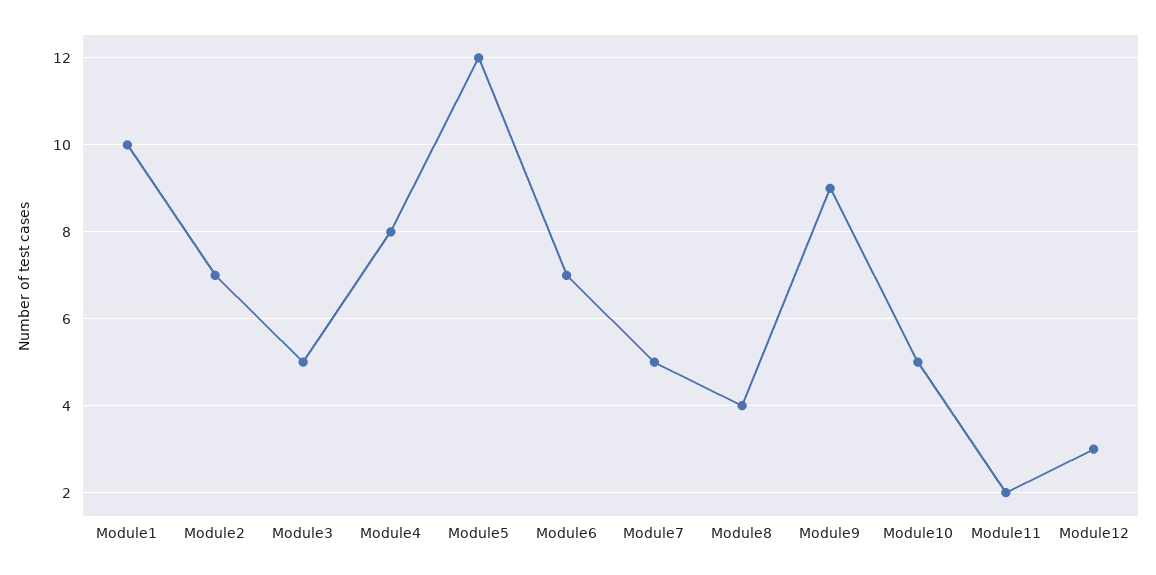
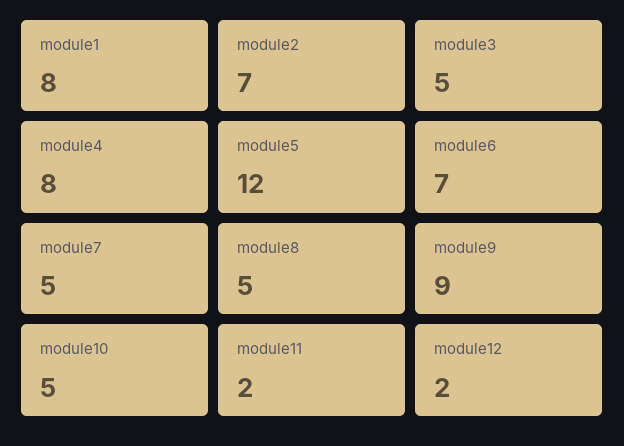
  {
-   "Module1": 10,
+   "Module1": 8,
    "Module2": 7,
    "Module3": 5,
    "Module4": 8,
    "Module5": 12,
    "Module6": 7,
    "Module7": 5,
-   "Module8": 4,
+   "Module8": 5,
    "Module9": 9,
    "Module10": 5,
    "Module11": 2,
-   "Module12": 3
+   "Module12": 2
  }

